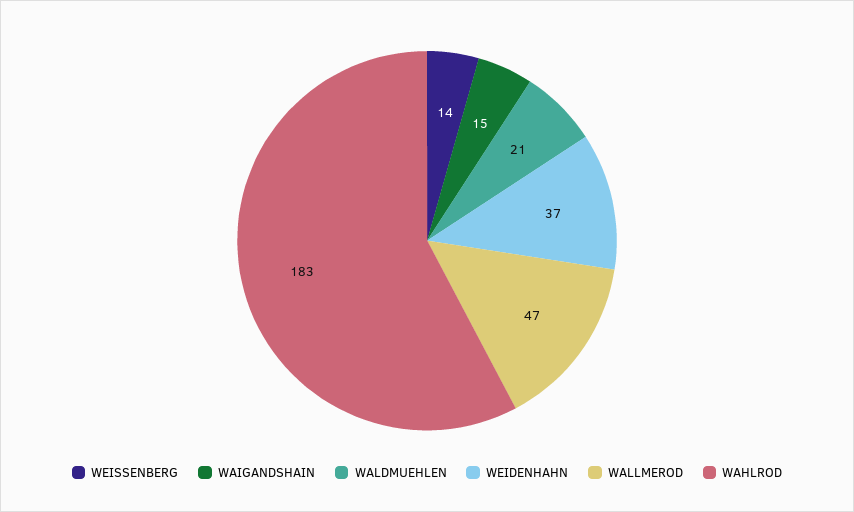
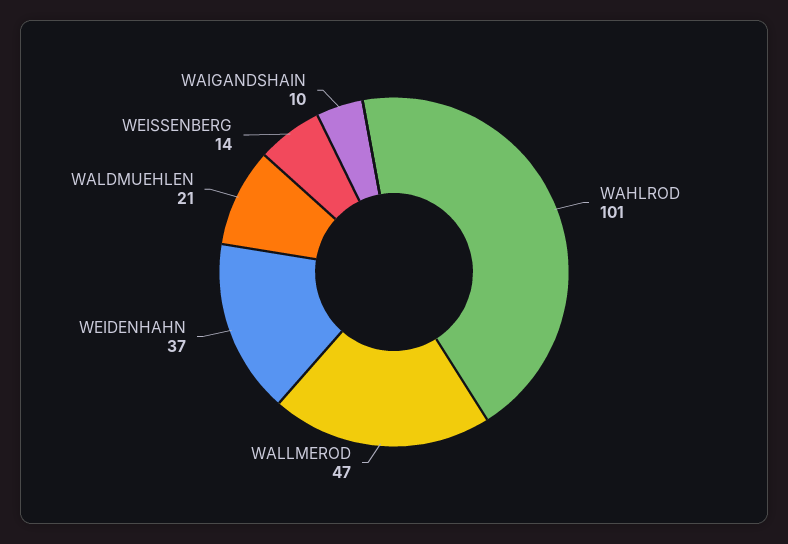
  {
    "WEISSENBERG": 14,
-   "WAIGANDSHAIN": 15,
+   "WAIGANDSHAIN": 10,
    "WALDMUEHLEN": 21,
    "WEIDENHAHN": 37,
    "WALLMEROD": 47,
-   "WAHLROD": 183
+   "WAHLROD": 101
  }

